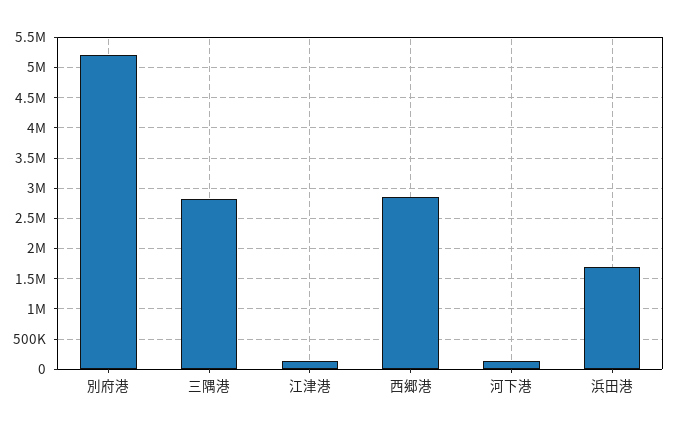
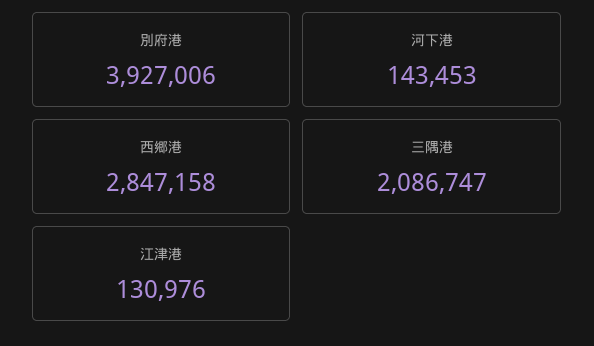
  {
-   "別府港": 5200000,
+   "別府港": 3927006,
-   "三隅港": 2800000,
+   "三隅港": 2086747,
    "江津港": 130976,
    "西郷港": 2847158,
-   "河下港": 143453,
+   "河下港": 143453
-   "浜田港": 1700000
  }

